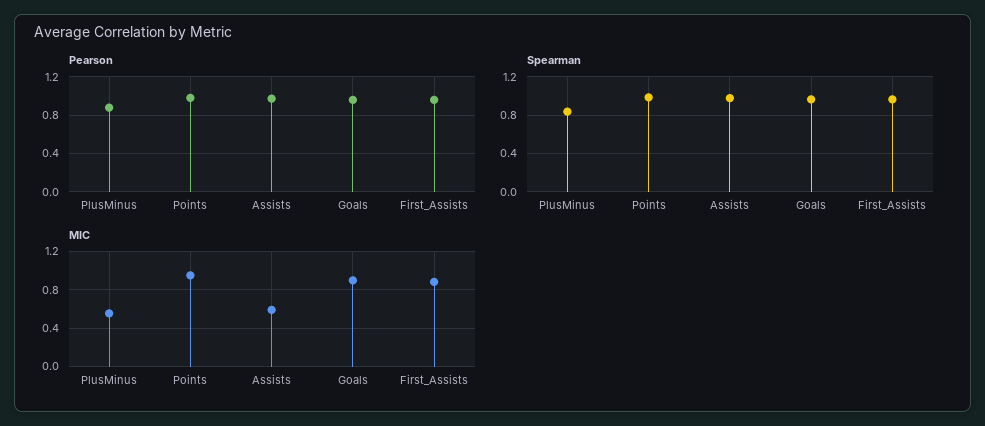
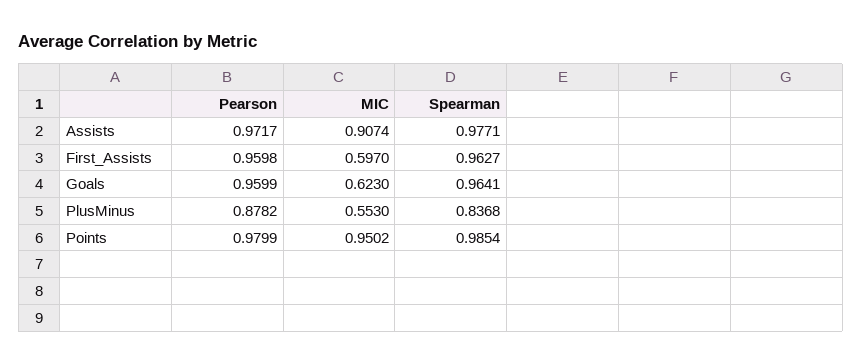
  {
    "Pearson": {
      "PlusMinus": 0.8782,
      "Points": 0.9799,
      "Assists": 0.9717,
      "Goals": 0.9599,
      "First_Assists": 0.9598
    },
    "Spearman": {
      "PlusMinus": 0.8368,
      "Points": 0.9854,
      "Assists": 0.9771,
      "Goals": 0.9641,
      "First_Assists": 0.9627
    },
    "MIC": {
      "PlusMinus": 0.553,
      "Points": 0.9502,
-     "Assists": 0.6,
+     "Assists": 0.9074,
-     "Goals": 0.9,
+     "Goals": 0.623,
-     "First_Assists": 0.9
+     "First_Assists": 0.597
    }
  }

